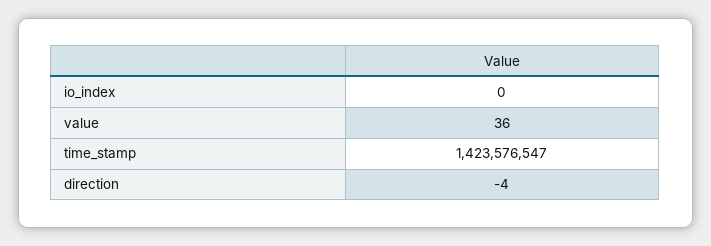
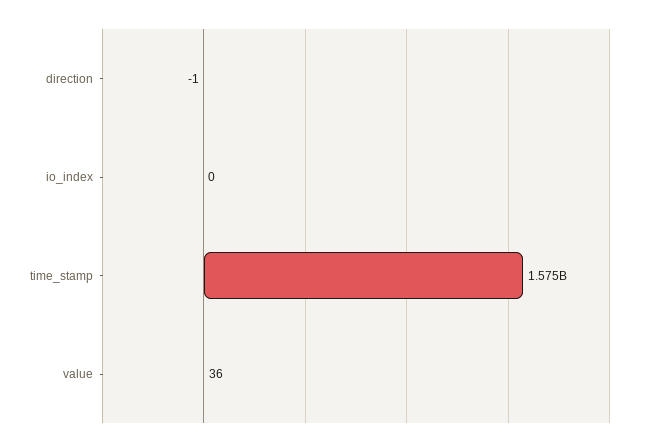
  {
    "io_index": 0,
    "value": 36,
-   "time_stamp": 1423576547,
+   "time_stamp": 1575000000,
-   "direction": -4
+   "direction": -1
  }

